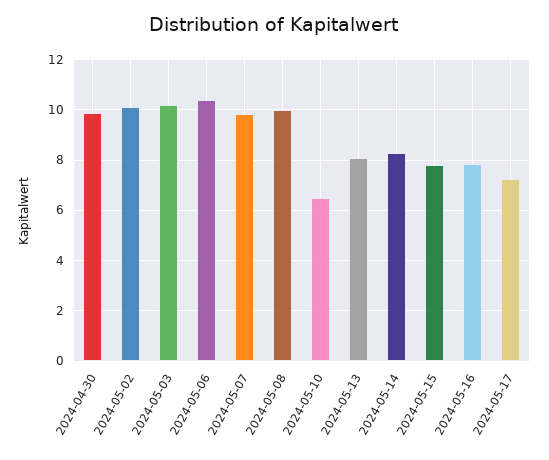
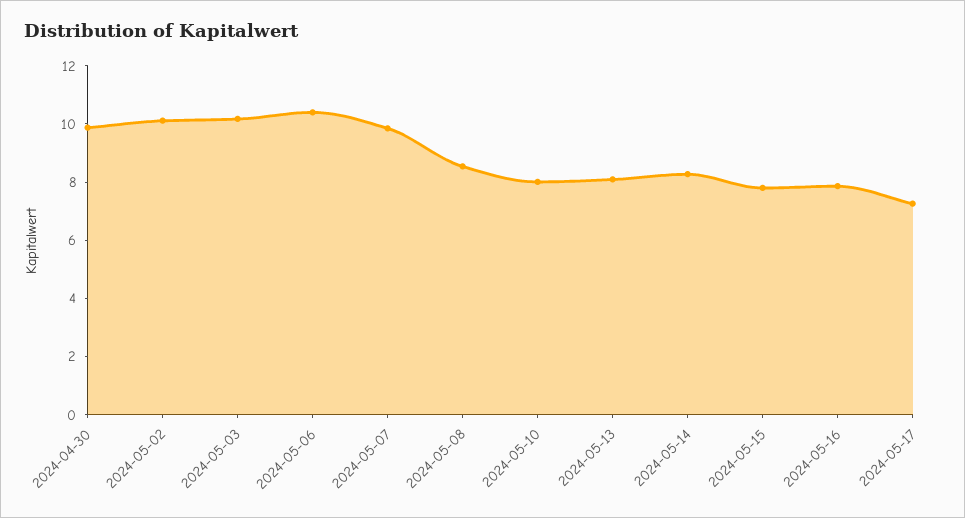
  {
    "2024-04-30": 9.75,
    "2024-05-02": 10,
    "2024-05-03": 10.25,
    "2024-05-06": 10.5,
    "2024-05-07": 9.75,
-   "2024-05-08": 10,
+   "2024-05-08": 8.5,
-   "2024-05-10": 6.5,
+   "2024-05-10": 8,
    "2024-05-13": 8,
    "2024-05-14": 8.25,
    "2024-05-15": 7.75,
    "2024-05-16": 7.75,
    "2024-05-17": 7.25
  }

